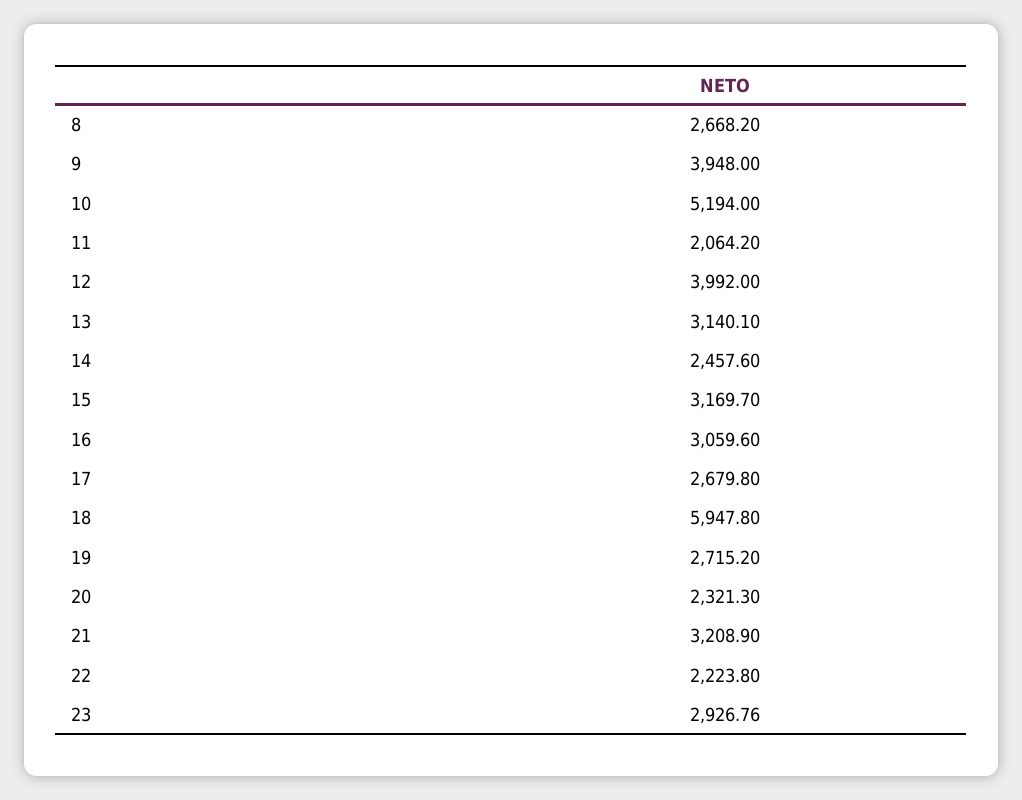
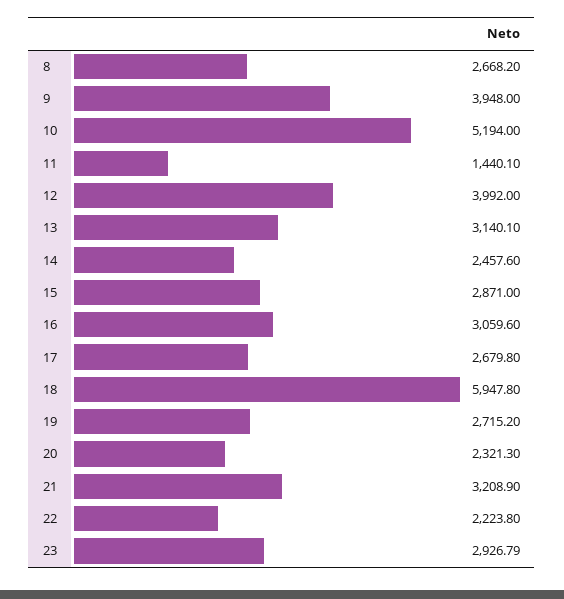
  {
    "8": 2668.2,
    "9": 3948,
    "10": 5194,
-   "11": 2064.2,
+   "11": 1440.1,
    "12": 3992,
    "13": 3140.1,
    "14": 2457.6,
-   "15": 3169.7,
+   "15": 2871,
    "16": 3059.6,
    "17": 2679.8,
    "18": 5947.8,
    "19": 2715.2,
    "20": 2321.3,
    "21": 3208.9,
    "22": 2223.8,
-   "23": 2926.76
+   "23": 2926.79
  }

